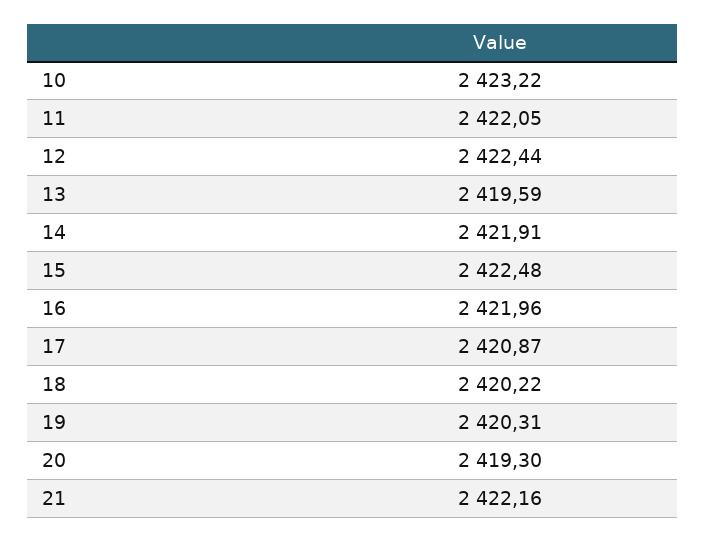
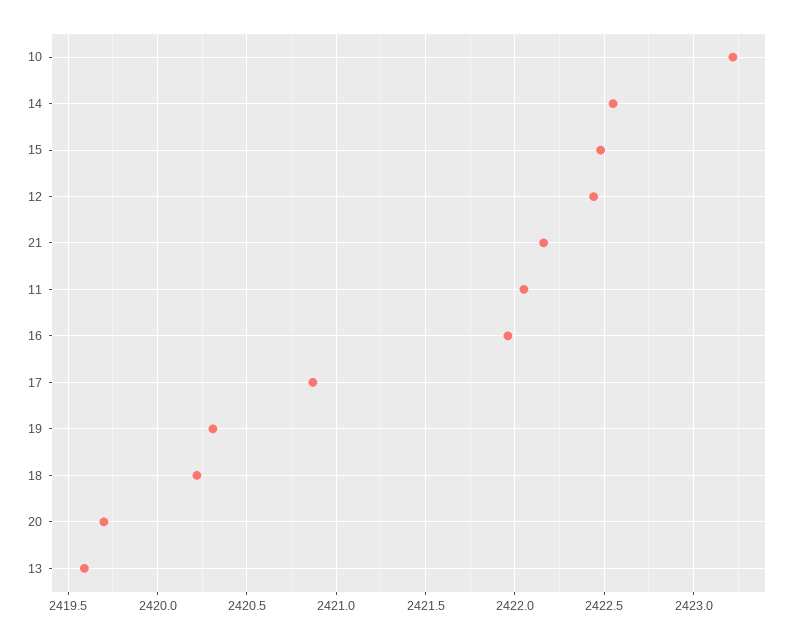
  {
    "10": 2423.22,
    "11": 2422.05,
    "12": 2422.44,
    "13": 2419.59,
-   "14": 2421.91,
+   "14": 2422.55,
    "15": 2422.48,
    "16": 2421.96,
    "17": 2420.87,
    "18": 2420.22,
    "19": 2420.31,
-   "20": 2419.3,
+   "20": 2419.7,
    "21": 2422.16
  }

